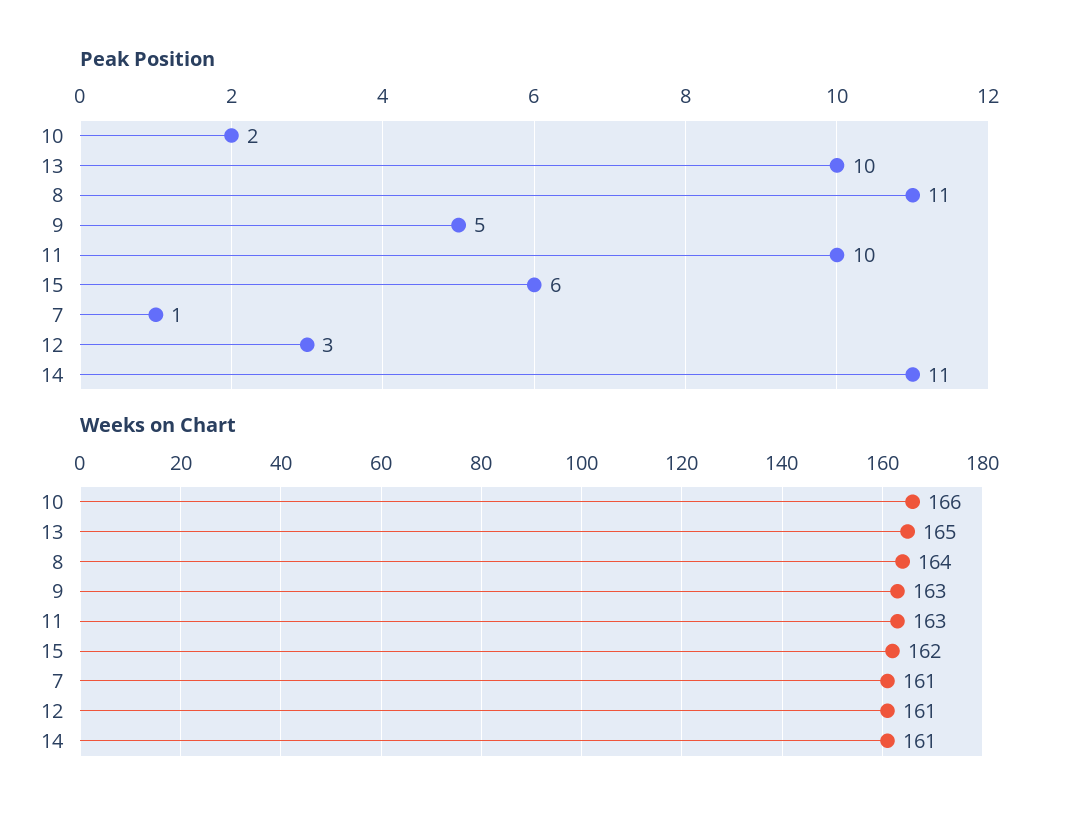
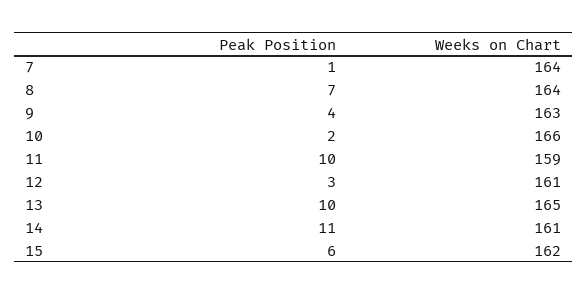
  {
    "Peak Position": {
      "10": 2,
      "13": 10,
-     "8": 11,
+     "8": 7,
-     "9": 5,
+     "9": 4,
      "11": 10,
      "15": 6,
      "7": 1,
      "12": 3,
      "14": 11
    },
    "Weeks on Chart": {
      "10": 166,
      "13": 165,
      "8": 164,
      "9": 163,
-     "11": 163,
+     "11": 159,
      "15": 162,
-     "7": 161,
+     "7": 164,
      "12": 161,
      "14": 161
    }
  }

